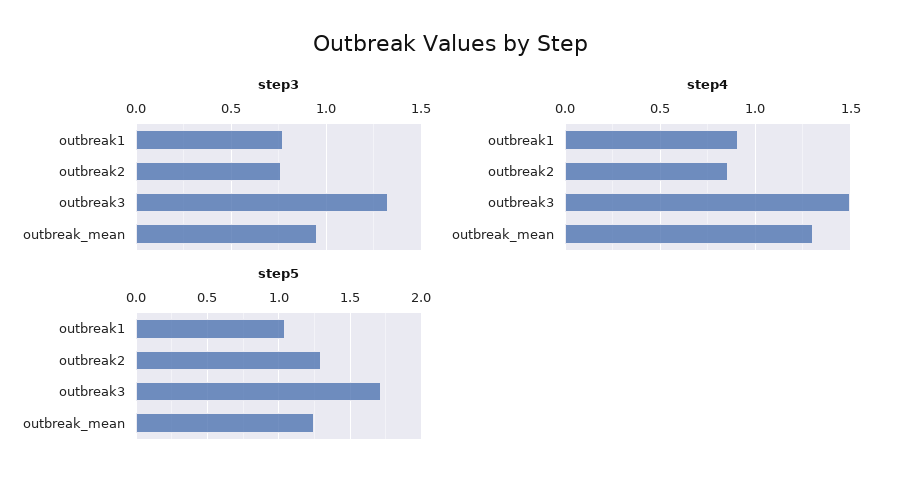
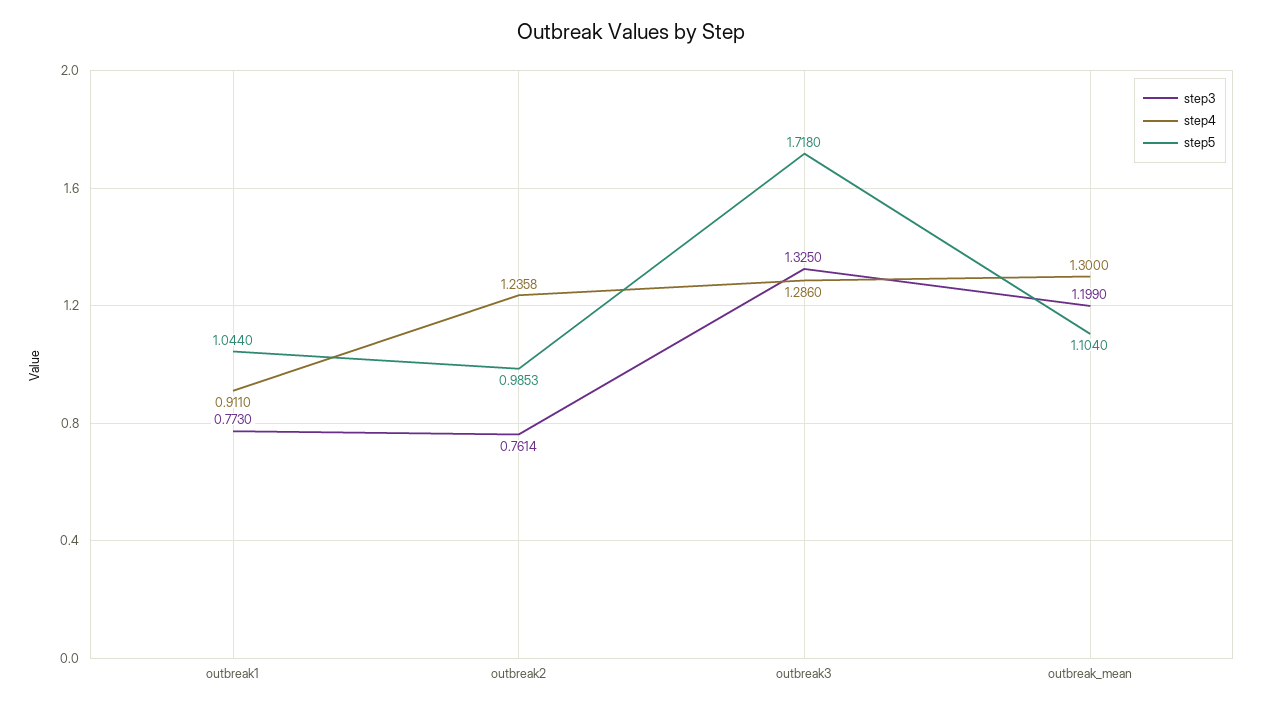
  {
    "step3": {
      "outbreak1": 0.773,
      "outbreak2": 0.7614,
      "outbreak3": 1.325,
-     "outbreak_mean": 0.95
+     "outbreak_mean": 1.199
    },
    "step4": {
      "outbreak1": 0.911,
-     "outbreak2": 0.85,
+     "outbreak2": 1.2358,
-     "outbreak3": 1.5,
+     "outbreak3": 1.286,
      "outbreak_mean": 1.3
    },
    "step5": {
      "outbreak1": 1.044,
-     "outbreak2": 1.3,
+     "outbreak2": 0.9853,
      "outbreak3": 1.718,
-     "outbreak_mean": 1.25
+     "outbreak_mean": 1.104
    }
  }

